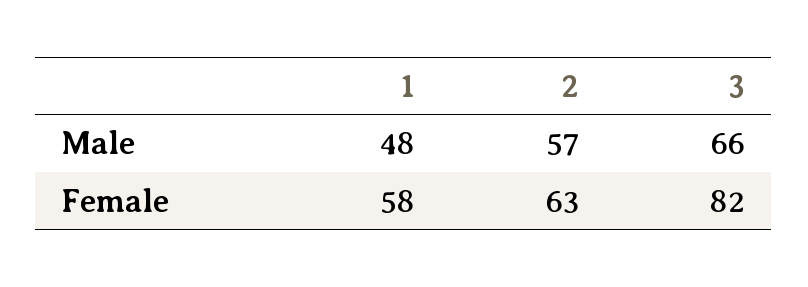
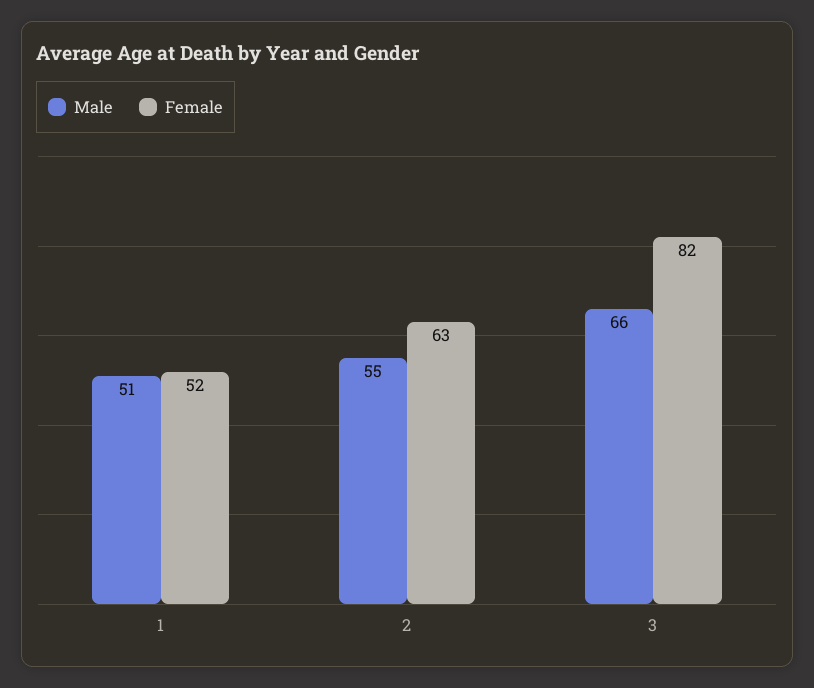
  {
    "Male": {
-     "1": 48,
+     "1": 51,
-     "2": 57,
+     "2": 55,
      "3": 66
    },
    "Female": {
-     "1": 58,
+     "1": 52,
      "2": 63,
      "3": 82
    }
  }

